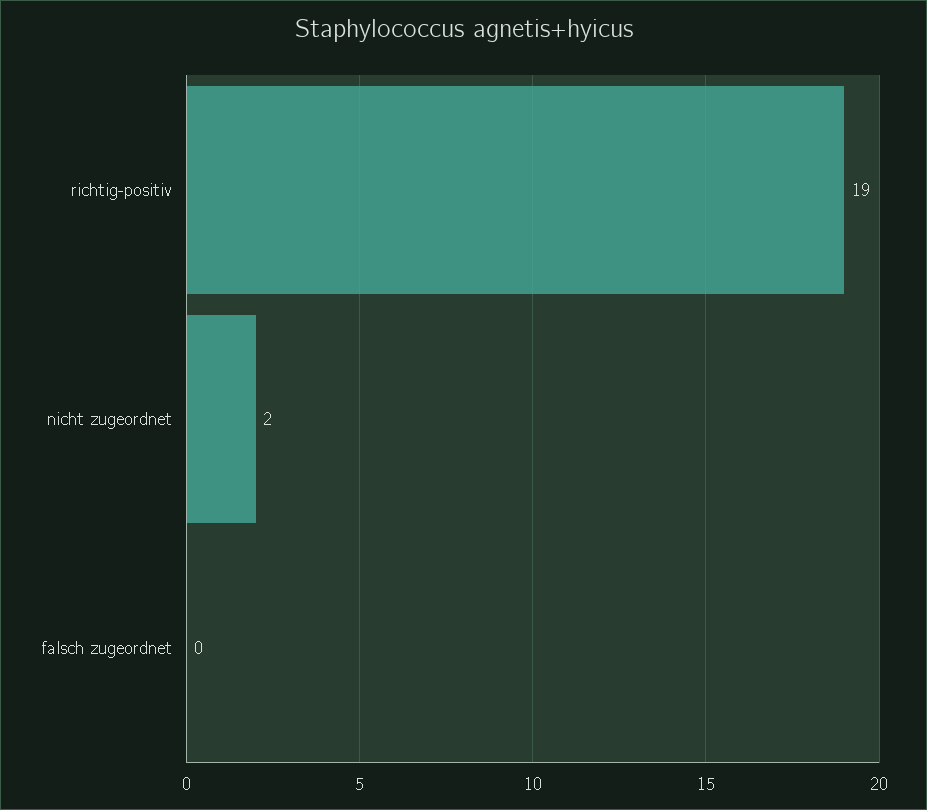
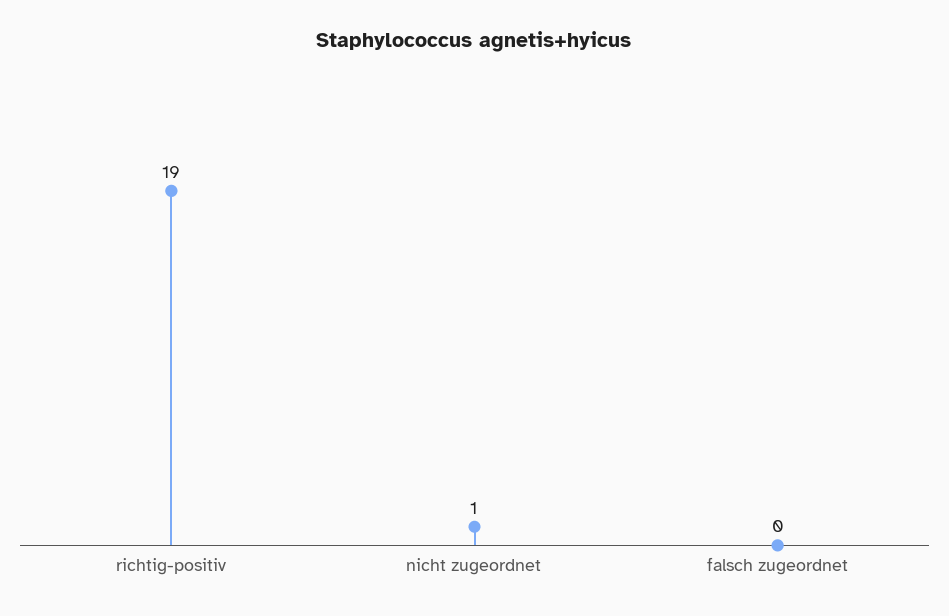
  {
    "richtig-positiv": 19,
-   "nicht zugeordnet": 2,
+   "nicht zugeordnet": 1,
    "falsch zugeordnet": 0
  }

